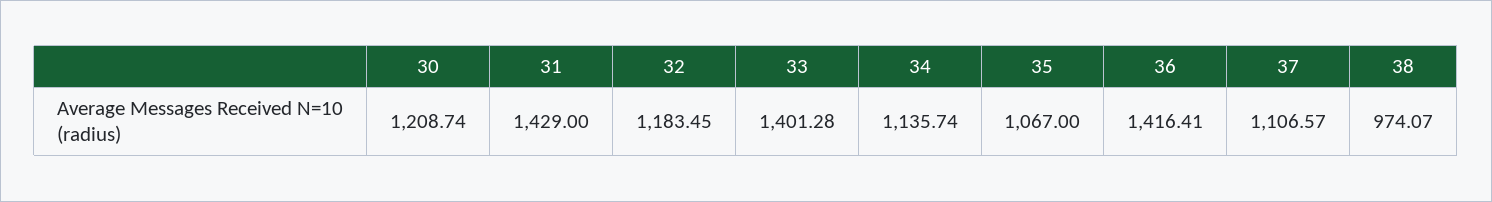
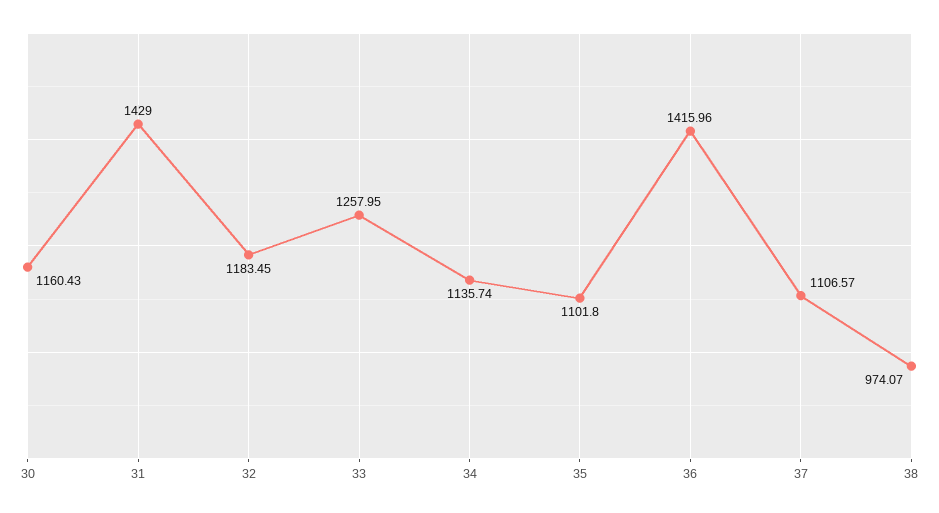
  {
-   "30": 1208.74,
+   "30": 1160.43,
    "31": 1429,
    "32": 1183.45,
-   "33": 1401.28,
+   "33": 1257.95,
    "34": 1135.74,
-   "35": 1067,
+   "35": 1101.8,
-   "36": 1416.41,
+   "36": 1415.96,
    "37": 1106.57,
    "38": 974.07
  }

